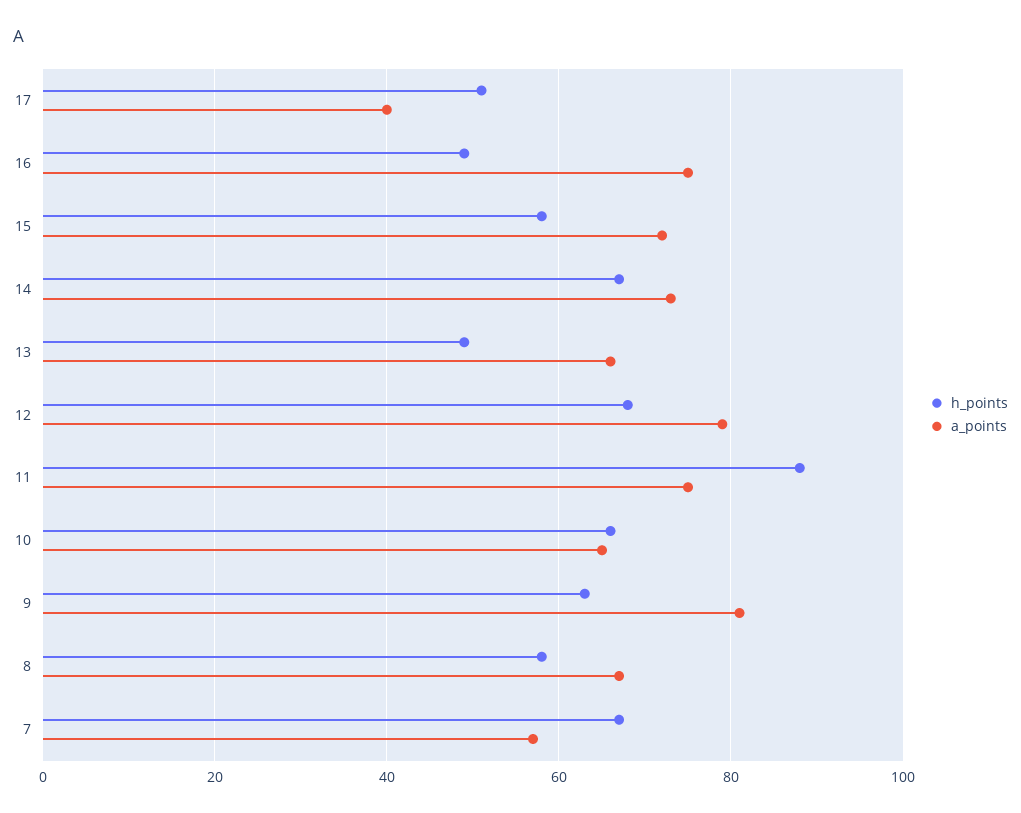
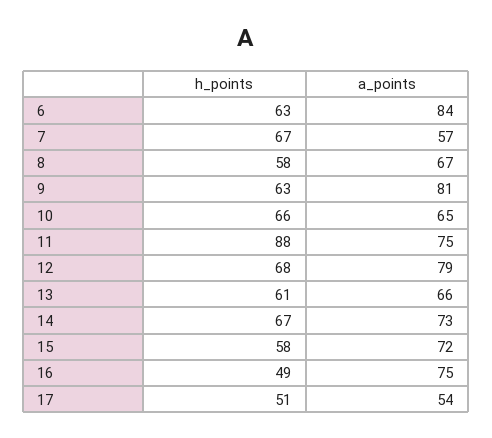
  {
    "h_points": {
      "17": 51,
      "16": 49,
      "15": 58,
      "14": 67,
-     "13": 50,
+     "13": 61,
      "12": 68,
      "11": 88,
      "10": 66,
      "9": 63,
      "8": 58,
-     "7": 67
+     "7": 67,
+     "6": 63
    },
    "a_points": {
-     "17": 40,
+     "17": 54,
      "16": 75,
      "15": 72,
      "14": 73,
      "13": 66,
      "12": 79,
      "11": 75,
      "10": 65,
      "9": 81,
      "8": 67,
-     "7": 57
+     "7": 57,
+     "6": 84
    }
  }

